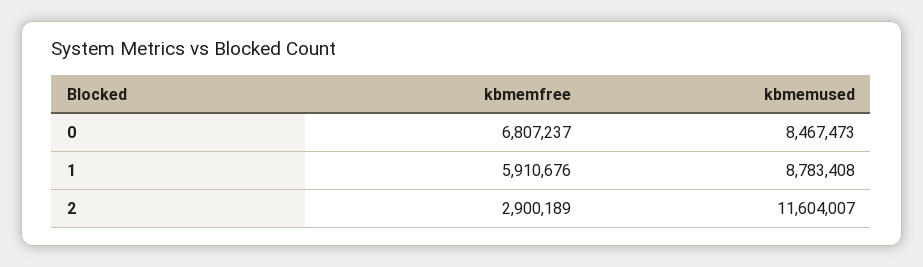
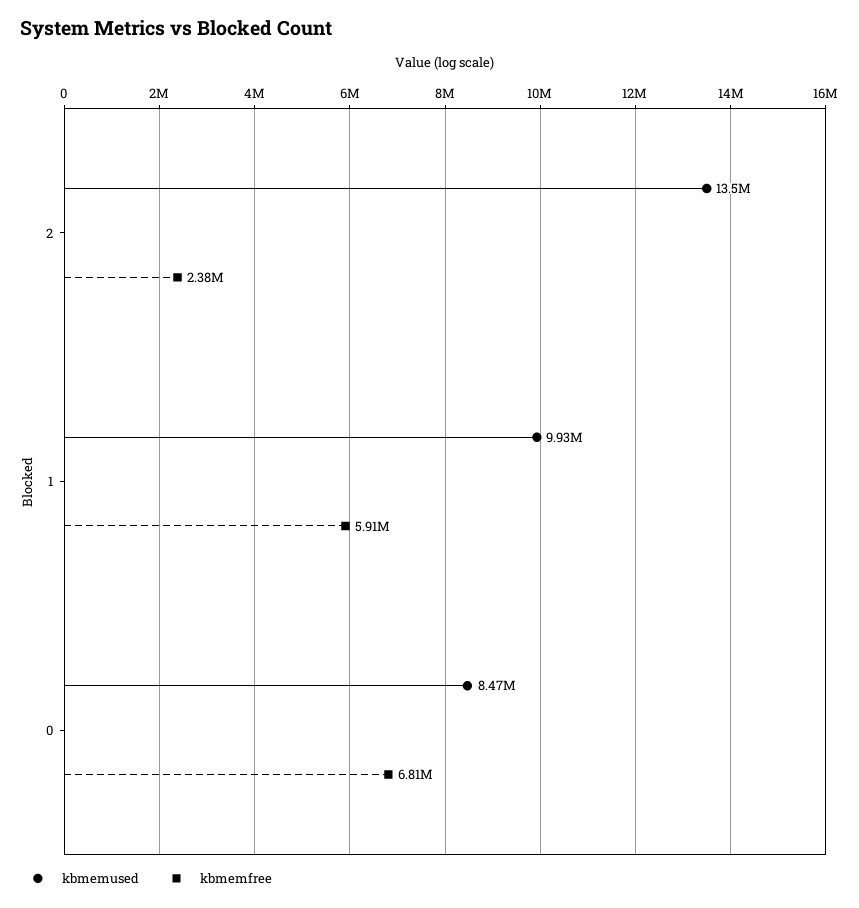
  {
    "kbmemfree": {
      "0": 6807237,
      "1": 5910676,
-     "2": 2900189
+     "2": 2380000
    },
    "kbmemused": {
      "0": 8467473,
-     "1": 8783408,
+     "1": 9930000,
-     "2": 11604007
+     "2": 13500000
    }
  }

